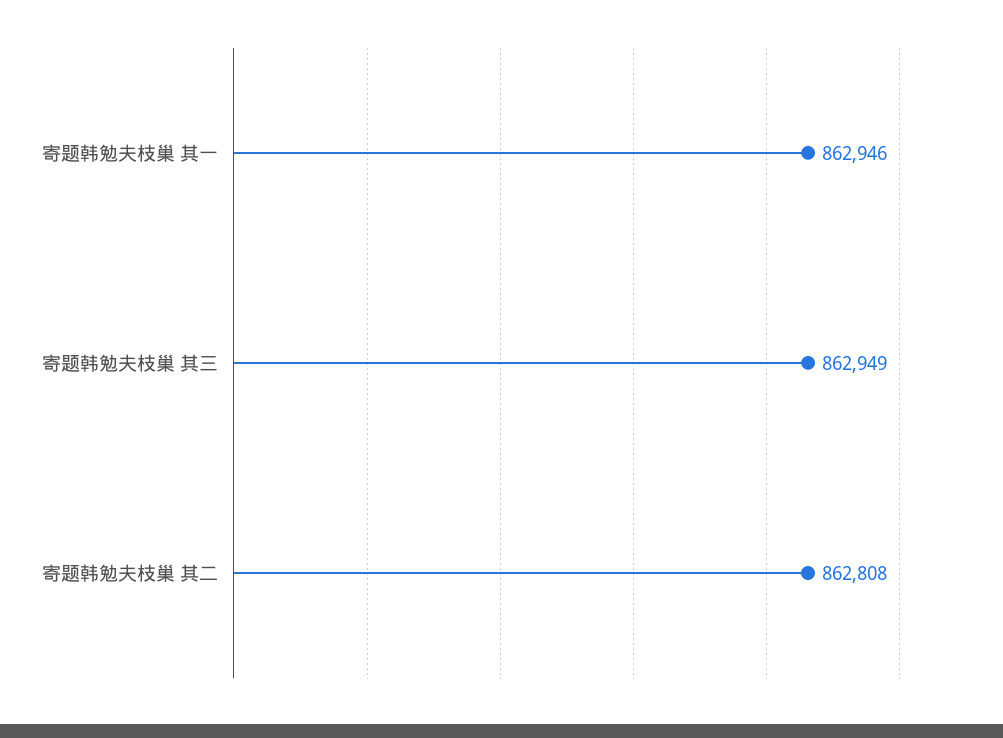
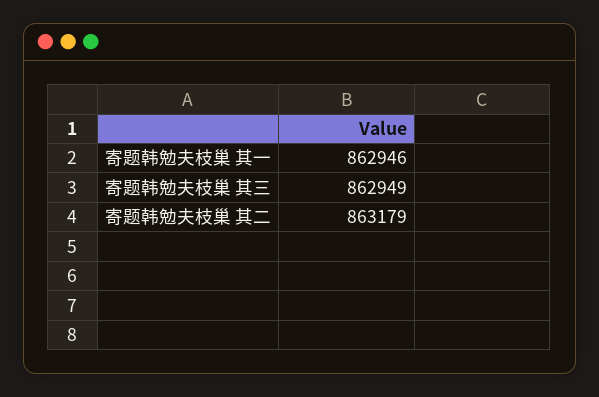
  {
    "寄题韩勉夫枝巢 其一": 862946,
    "寄题韩勉夫枝巢 其三": 862949,
-   "寄题韩勉夫枝巢 其二": 862808
+   "寄题韩勉夫枝巢 其二": 863179
  }

